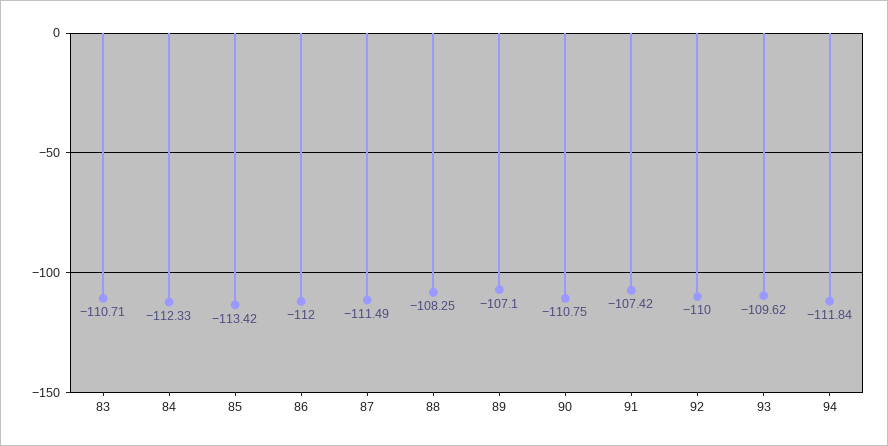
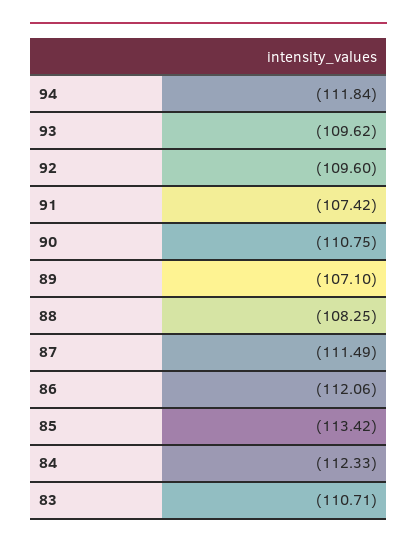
  {
    "83": -110.71,
    "84": -112.33,
    "85": -113.42,
-   "86": -112,
+   "86": -112.06,
    "87": -111.49,
    "88": -108.25,
    "89": -107.1,
    "90": -110.75,
    "91": -107.42,
-   "92": -110,
+   "92": -109.6,
    "93": -109.62,
    "94": -111.84
  }

